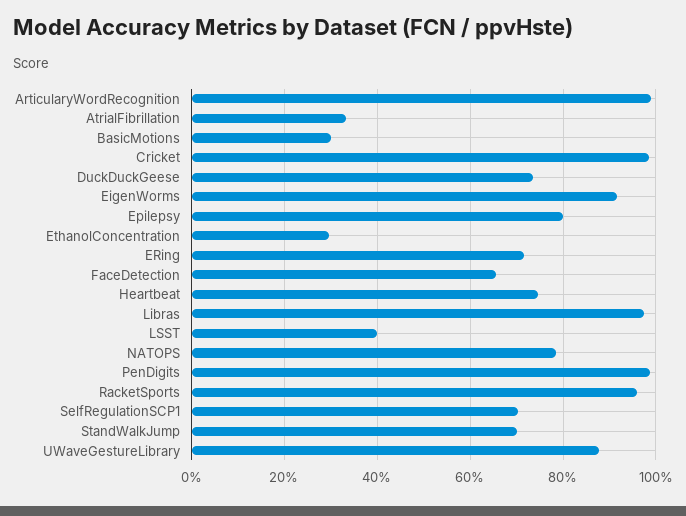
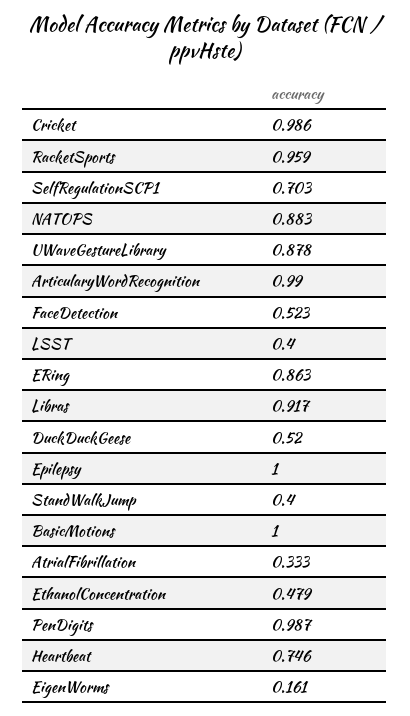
  {
    "ArticularyWordRecognition": 0.99,
    "AtrialFibrillation": 0.333,
-   "BasicMotions": 0.3,
+   "BasicMotions": 1,
    "Cricket": 0.986,
-   "DuckDuckGeese": 0.74,
+   "DuckDuckGeese": 0.52,
-   "EigenWorms": 0.92,
+   "EigenWorms": 0.161,
-   "Epilepsy": 0.8,
+   "Epilepsy": 1,
-   "EthanolConcentration": 0.3,
+   "EthanolConcentration": 0.479,
-   "ERing": 0.72,
+   "ERing": 0.863,
-   "FaceDetection": 0.66,
+   "FaceDetection": 0.523,
    "Heartbeat": 0.746,
-   "Libras": 0.98,
+   "Libras": 0.917,
    "LSST": 0.4,
-   "NATOPS": 0.78,
+   "NATOPS": 0.883,
    "PenDigits": 0.987,
    "RacketSports": 0.959,
    "SelfRegulationSCP1": 0.703,
-   "StandWalkJump": 0.7,
+   "StandWalkJump": 0.4,
    "UWaveGestureLibrary": 0.878
  }

